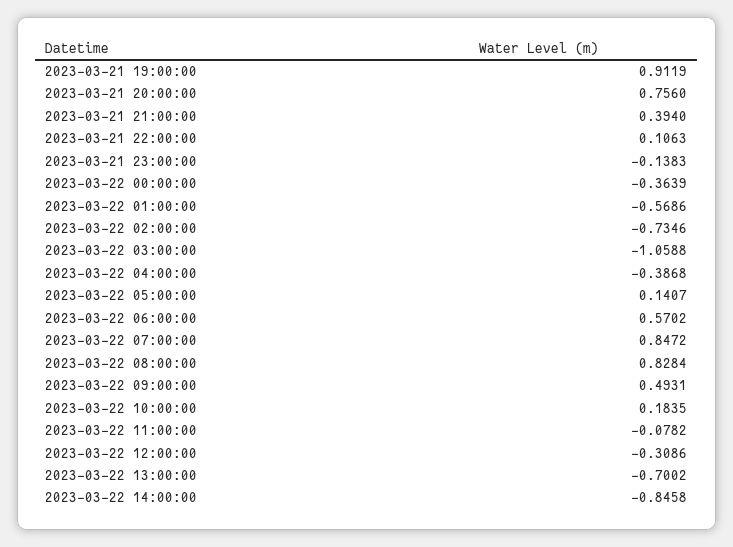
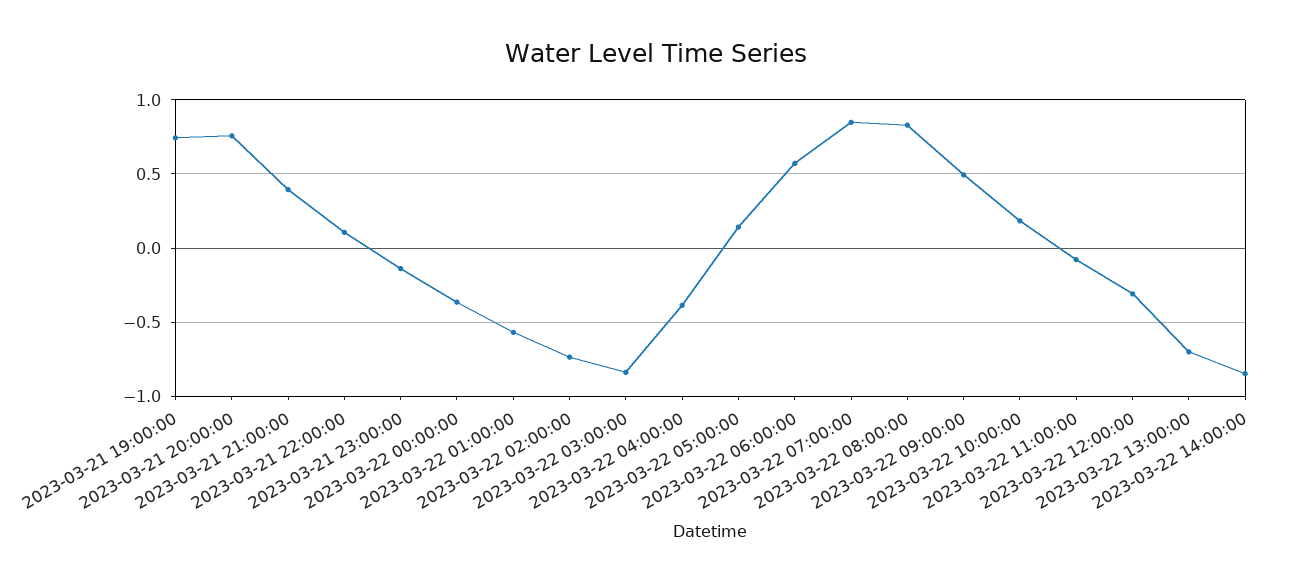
  {
-   "2023-03-21 19:00:00": 0.9119,
+   "2023-03-21 19:00:00": 0.75,
    "2023-03-21 20:00:00": 0.756,
    "2023-03-21 21:00:00": 0.394,
    "2023-03-21 22:00:00": 0.1063,
    "2023-03-21 23:00:00": -0.1383,
    "2023-03-22 00:00:00": -0.3639,
    "2023-03-22 01:00:00": -0.5686,
    "2023-03-22 02:00:00": -0.7346,
-   "2023-03-22 03:00:00": -1.0588,
+   "2023-03-22 03:00:00": -0.85,
    "2023-03-22 04:00:00": -0.3868,
    "2023-03-22 05:00:00": 0.1407,
    "2023-03-22 06:00:00": 0.5702,
    "2023-03-22 07:00:00": 0.8472,
    "2023-03-22 08:00:00": 0.8284,
    "2023-03-22 09:00:00": 0.4931,
    "2023-03-22 10:00:00": 0.1835,
    "2023-03-22 11:00:00": -0.0782,
    "2023-03-22 12:00:00": -0.3086,
    "2023-03-22 13:00:00": -0.7002,
    "2023-03-22 14:00:00": -0.8458
  }

